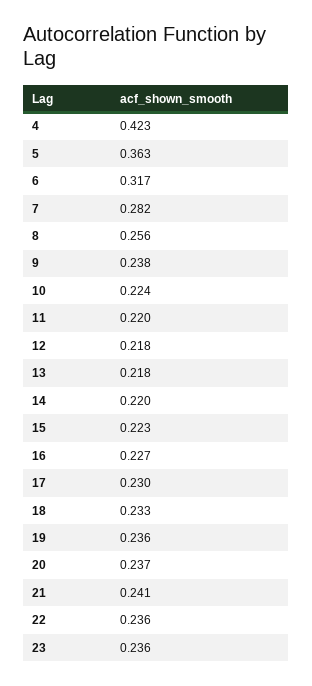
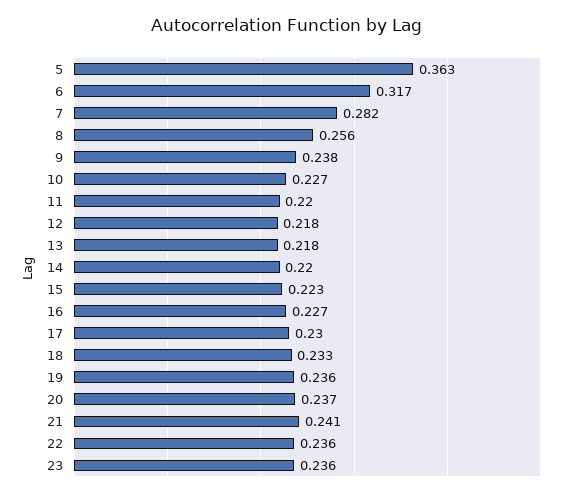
  {
-   "4": 0.423,
    "5": 0.363,
    "6": 0.317,
    "7": 0.282,
    "8": 0.256,
    "9": 0.238,
-   "10": 0.224,
+   "10": 0.227,
    "11": 0.22,
    "12": 0.218,
    "13": 0.218,
    "14": 0.22,
    "15": 0.223,
    "16": 0.227,
    "17": 0.23,
    "18": 0.233,
    "19": 0.236,
    "20": 0.237,
    "21": 0.241,
    "22": 0.236,
    "23": 0.236
  }

